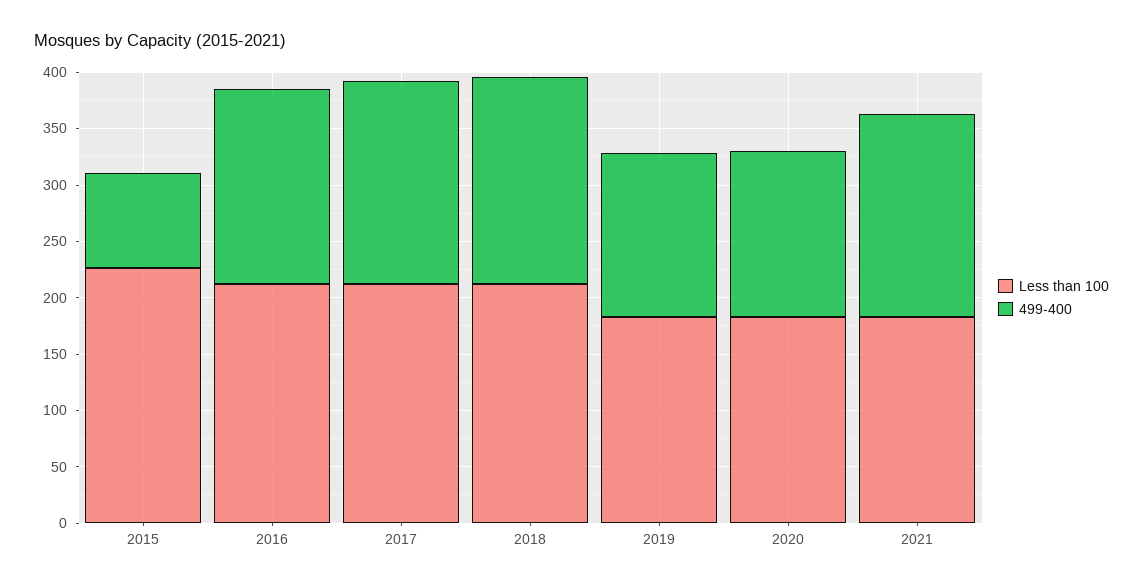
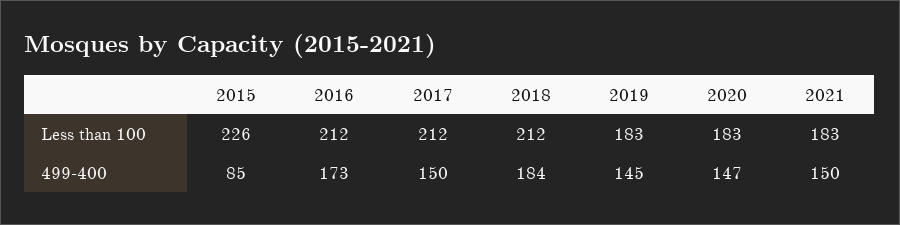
  {
    "Less than 100": {
      "2015": 226,
      "2016": 212,
      "2017": 212,
      "2018": 212,
      "2019": 183,
      "2020": 183,
      "2021": 183
    },
    "499-400": {
      "2015": 85,
      "2016": 173,
-     "2017": 180,
+     "2017": 150,
      "2018": 184,
      "2019": 145,
      "2020": 147,
-     "2021": 180
+     "2021": 150
    }
  }

